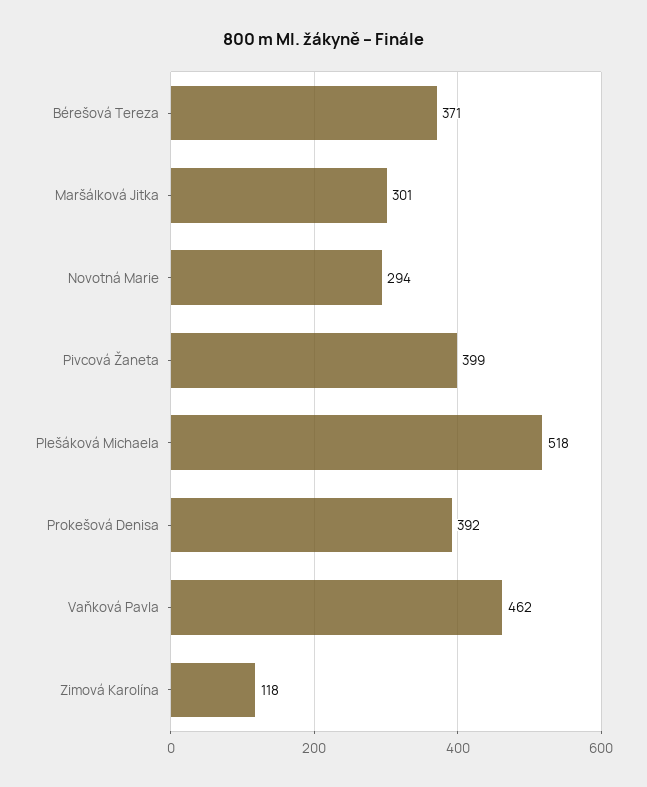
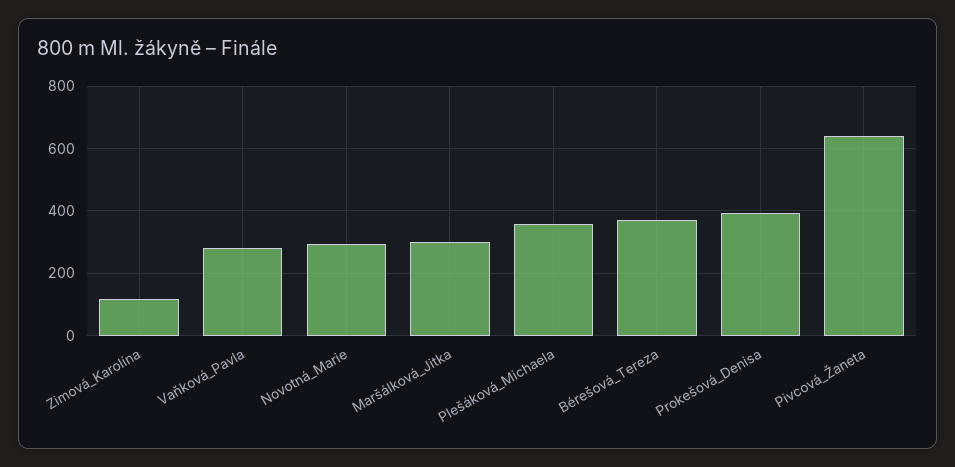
  {
    "Bérešová Tereza": 371,
    "Maršálková Jitka": 301,
    "Novotná Marie": 294,
-   "Pivcová Žaneta": 399,
+   "Pivcová Žaneta": 640,
-   "Plešáková Michaela": 518,
+   "Plešáková Michaela": 360,
    "Prokešová Denisa": 392,
-   "Vaňková Pavla": 462,
+   "Vaňková Pavla": 280,
    "Zimová Karolína": 118
  }

